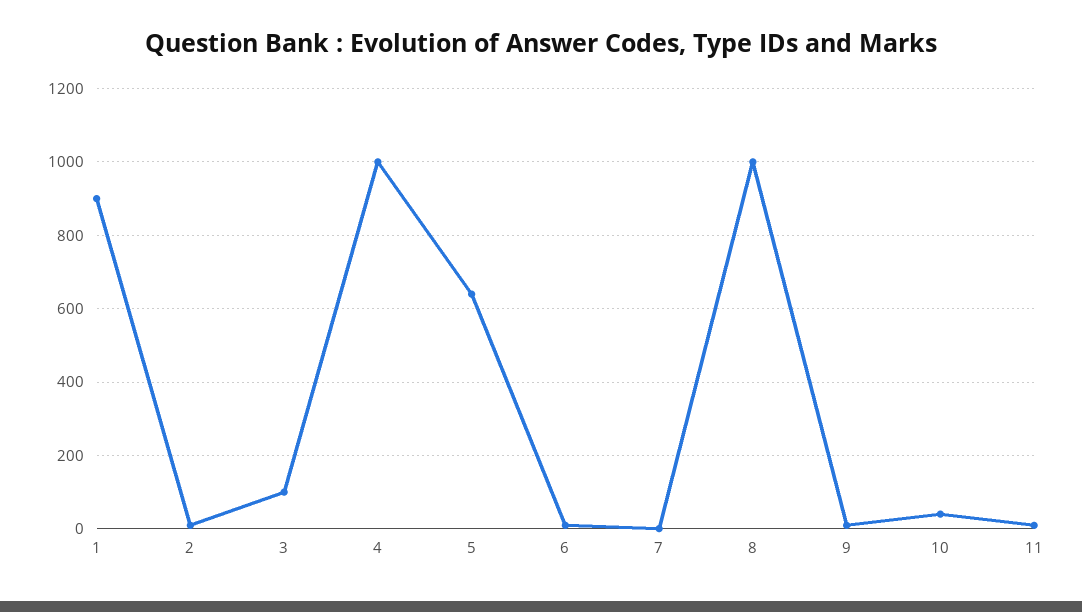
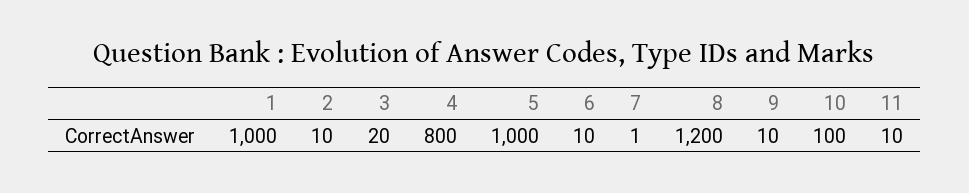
  {
-   "1": 900,
+   "1": 1000,
    "2": 10,
-   "3": 100,
+   "3": 20,
-   "4": 1000,
+   "4": 800,
-   "5": 640,
+   "5": 1000,
    "6": 10,
    "7": 1,
-   "8": 1000,
+   "8": 1200,
    "9": 10,
-   "10": 40,
+   "10": 100,
    "11": 10
  }

